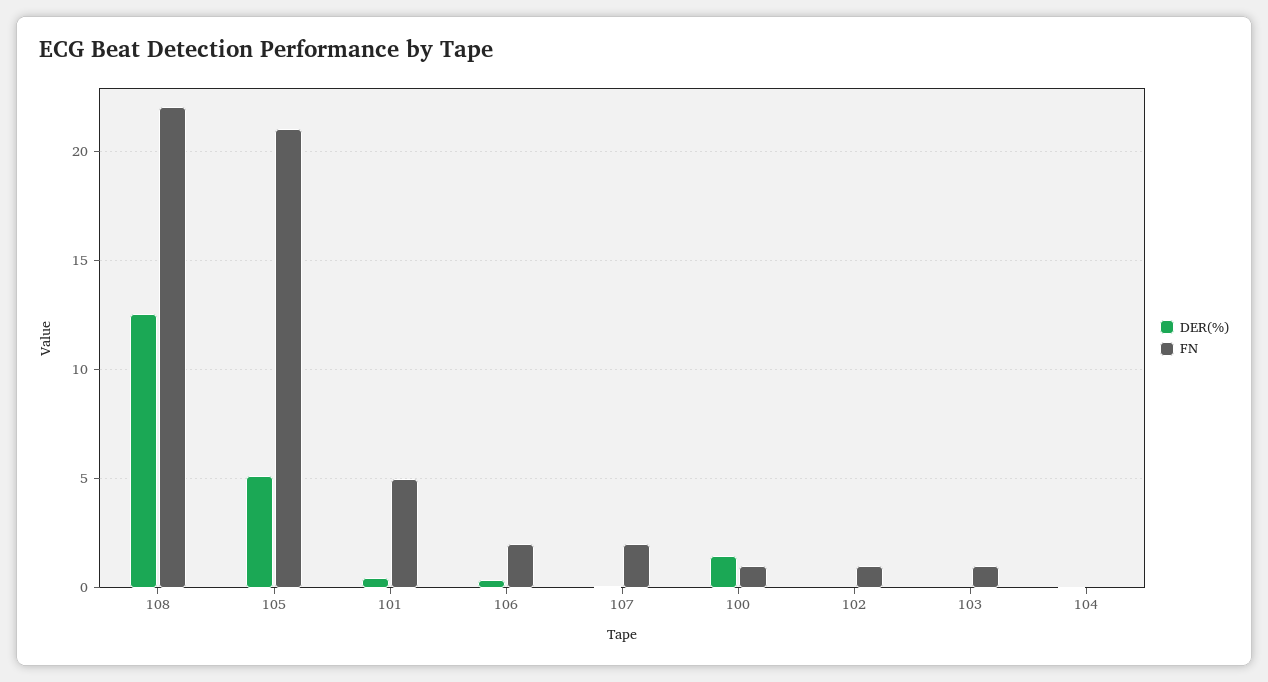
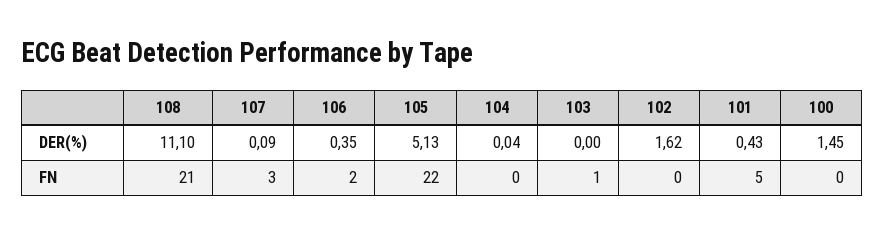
  {
    "DER(%)": {
-     "108": 12.5,
+     "108": 11.1,
      "105": 5.13,
      "101": 0.43,
      "106": 0.35,
      "107": 0.09,
      "100": 1.45,
-     "102": 0,
+     "102": 1.62,
      "103": 0,
      "104": 0.04
    },
    "FN": {
-     "108": 22,
+     "108": 21,
-     "105": 21,
+     "105": 22,
      "101": 5,
      "106": 2,
-     "107": 2,
+     "107": 3,
-     "100": 1,
+     "100": 0,
-     "102": 1,
+     "102": 0,
      "103": 1,
      "104": 0
    }
  }

